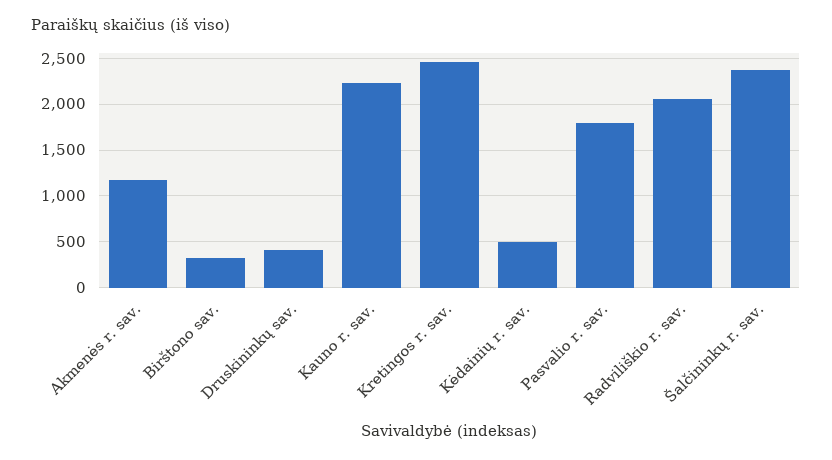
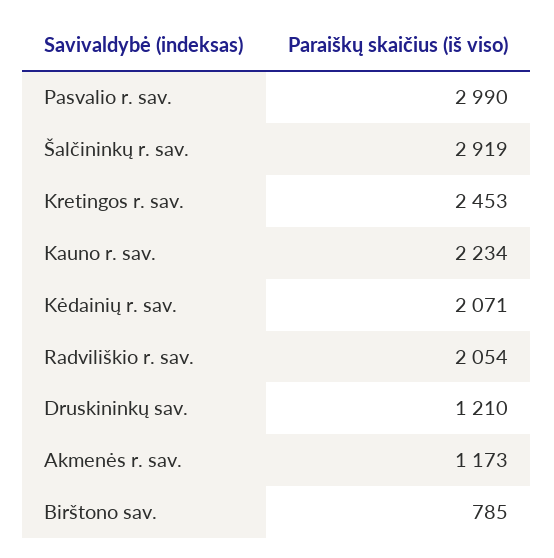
  {
    "Akmenės r. sav.": 1173,
-   "Birštono sav.": 300,
+   "Birštono sav.": 785,
-   "Druskininkų sav.": 400,
+   "Druskininkų sav.": 1210,
    "Kauno r. sav.": 2234,
    "Kretingos r. sav.": 2453,
-   "Kėdainių r. sav.": 500,
+   "Kėdainių r. sav.": 2071,
-   "Pasvalio r. sav.": 1800,
+   "Pasvalio r. sav.": 2990,
    "Radviliškio r. sav.": 2054,
-   "Šalčininkų r. sav.": 2400
+   "Šalčininkų r. sav.": 2919
  }

